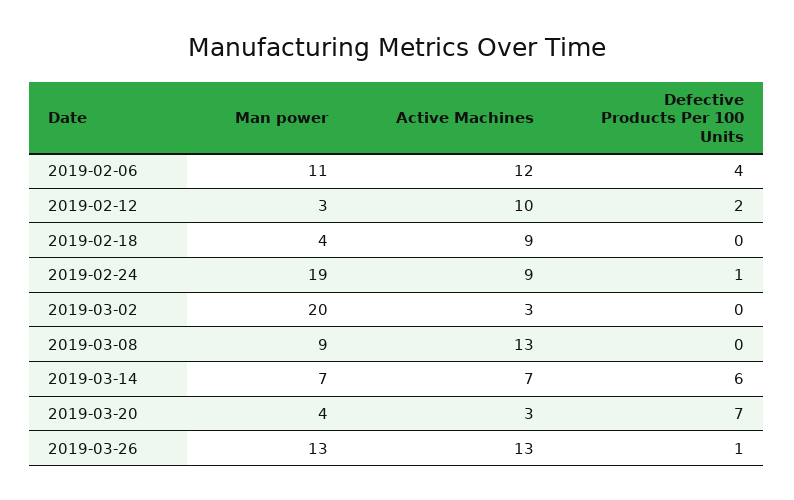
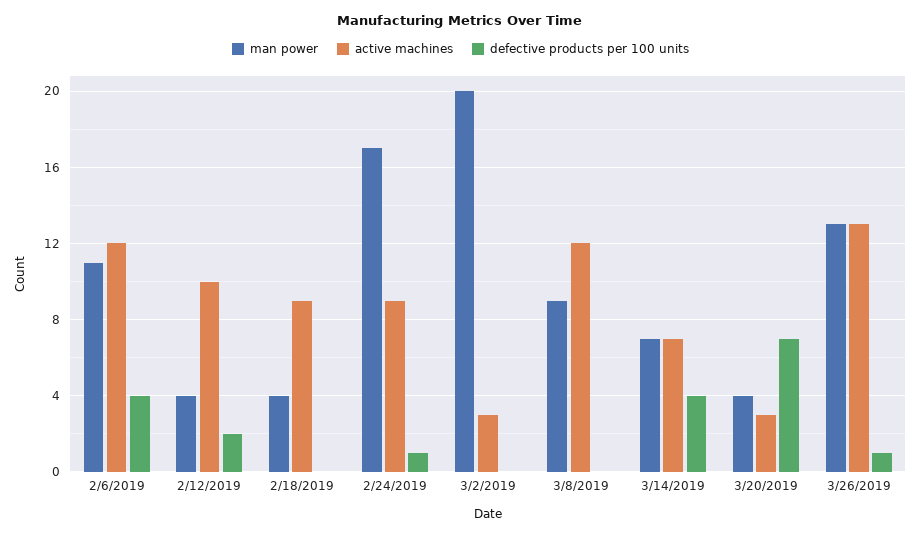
  {
    "Man power": {
      "2019-02-06": 11,
-     "2019-02-12": 3,
+     "2019-02-12": 4,
      "2019-02-18": 4,
-     "2019-02-24": 19,
+     "2019-02-24": 17,
      "2019-03-02": 20,
      "2019-03-08": 9,
      "2019-03-14": 7,
      "2019-03-20": 4,
      "2019-03-26": 13
    },
    "Active Machines": {
      "2019-02-06": 12,
      "2019-02-12": 10,
      "2019-02-18": 9,
      "2019-02-24": 9,
      "2019-03-02": 3,
-     "2019-03-08": 13,
+     "2019-03-08": 12,
      "2019-03-14": 7,
      "2019-03-20": 3,
      "2019-03-26": 13
    },
    "Defective Products Per 100 Units": {
      "2019-02-06": 4,
      "2019-02-12": 2,
      "2019-02-18": 0,
      "2019-02-24": 1,
      "2019-03-02": 0,
      "2019-03-08": 0,
-     "2019-03-14": 6,
+     "2019-03-14": 4,
      "2019-03-20": 7,
      "2019-03-26": 1
    }
  }

